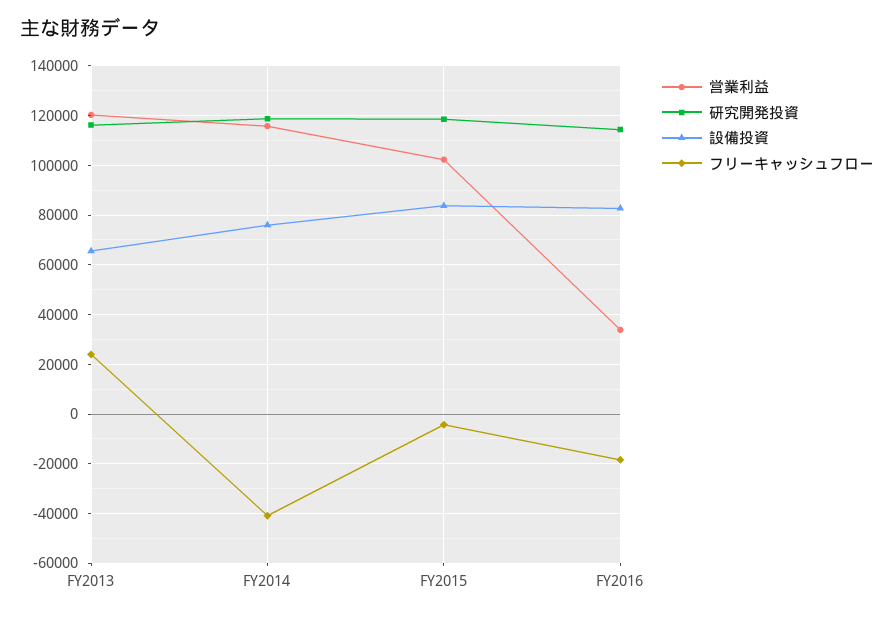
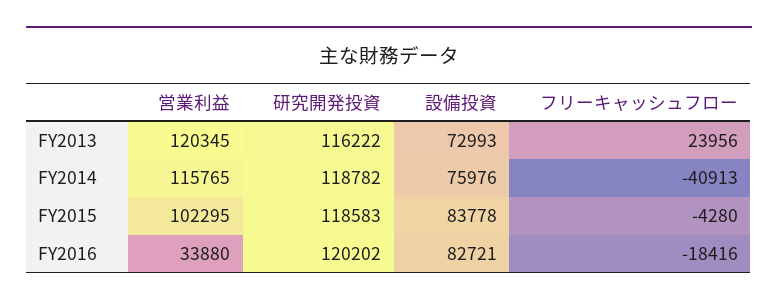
  {
    "営業利益": {
      "FY2013": 120345,
      "FY2014": 115765,
      "FY2015": 102295,
      "FY2016": 33880
    },
    "研究開発投資": {
      "FY2013": 116222,
      "FY2014": 118782,
      "FY2015": 118583,
-     "FY2016": 115000
+     "FY2016": 120202
    },
    "設備投資": {
-     "FY2013": 65000,
+     "FY2013": 72993,
      "FY2014": 75976,
      "FY2015": 83778,
      "FY2016": 82721
    },
    "フリーキャッシュフロー": {
      "FY2013": 23956,
      "FY2014": -40913,
      "FY2015": -4280,
      "FY2016": -18416
    }
  }

